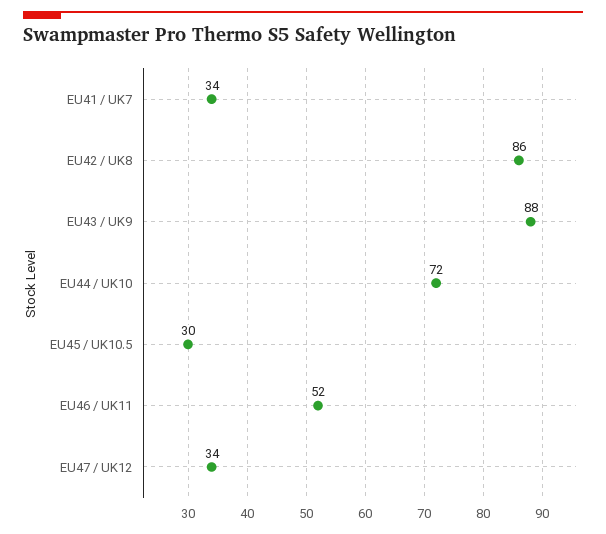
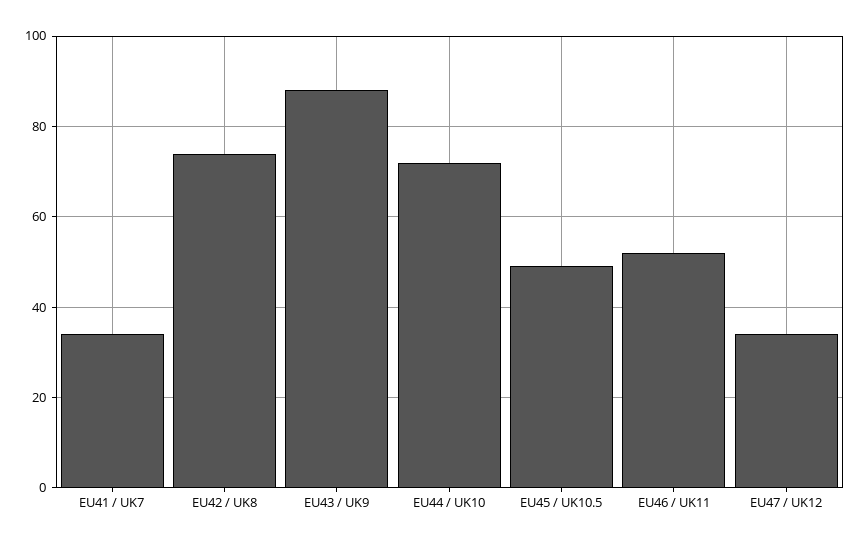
  {
    "EU41 / UK7": 34,
-   "EU42 / UK8": 86,
+   "EU42 / UK8": 75,
    "EU43 / UK9": 88,
    "EU44 / UK10": 72,
-   "EU45 / UK10.5": 30,
+   "EU45 / UK10.5": 50,
    "EU46 / UK11": 52,
    "EU47 / UK12": 34
  }

